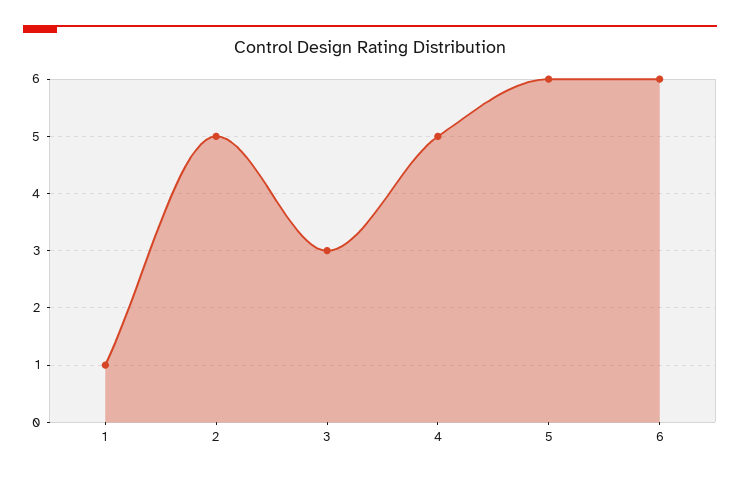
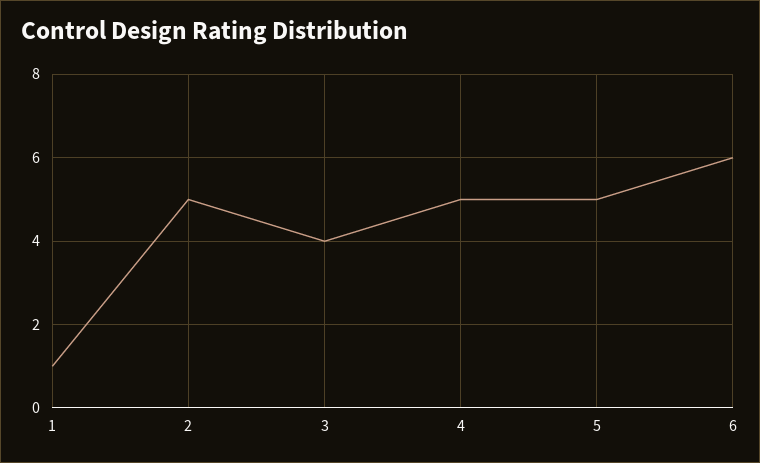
  {
    "1": 1,
    "2": 5,
-   "3": 3,
+   "3": 4,
    "4": 5,
-   "5": 6,
+   "5": 5,
    "6": 6
  }

